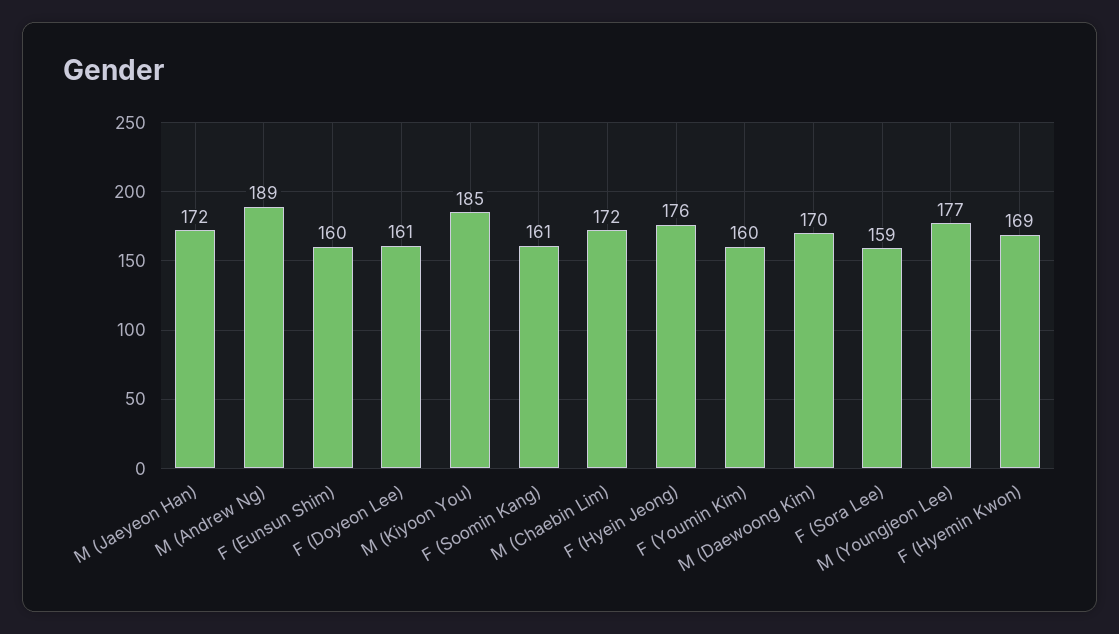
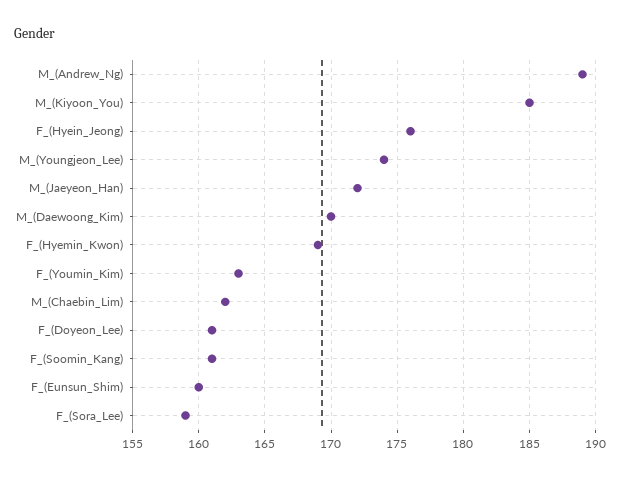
  {
    "M (Jaeyeon Han)": 172,
    "M (Andrew Ng)": 189,
    "F (Eunsun Shim)": 160,
    "F (Doyeon Lee)": 161,
    "M (Kiyoon You)": 185,
    "F (Soomin Kang)": 161,
-   "M (Chaebin Lim)": 172,
+   "M (Chaebin Lim)": 162,
    "F (Hyein Jeong)": 176,
-   "F (Youmin Kim)": 160,
+   "F (Youmin Kim)": 163,
    "M (Daewoong Kim)": 170,
    "F (Sora Lee)": 159,
-   "M (Youngjeon Lee)": 177,
+   "M (Youngjeon Lee)": 174,
    "F (Hyemin Kwon)": 169
  }

